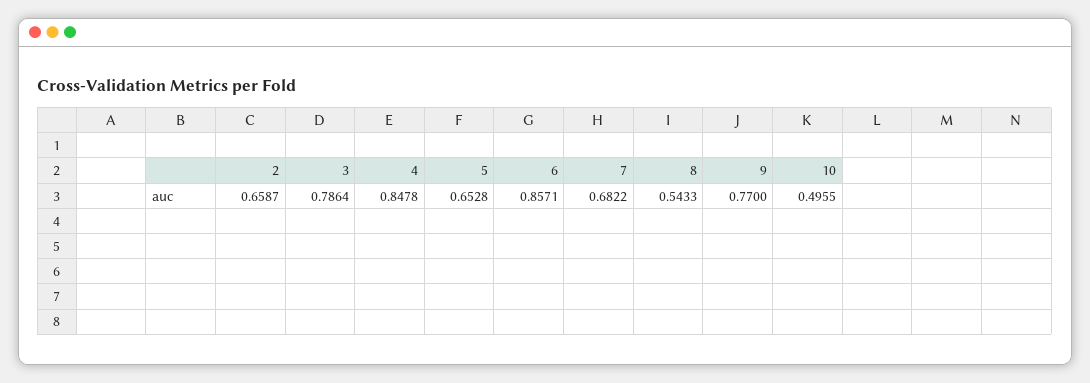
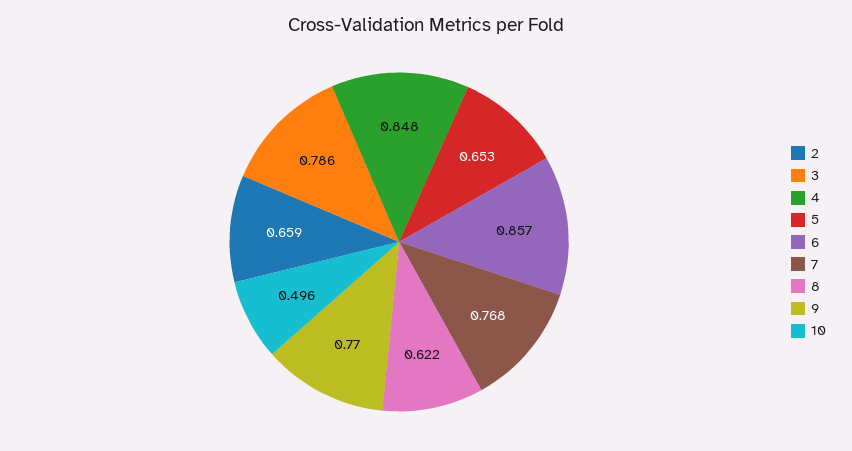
  {
    "2": 0.6587,
    "3": 0.7864,
    "4": 0.8478,
    "5": 0.6528,
    "6": 0.8571,
-   "7": 0.6822,
+   "7": 0.768,
-   "8": 0.5433,
+   "8": 0.622,
    "9": 0.77,
    "10": 0.4955
  }

